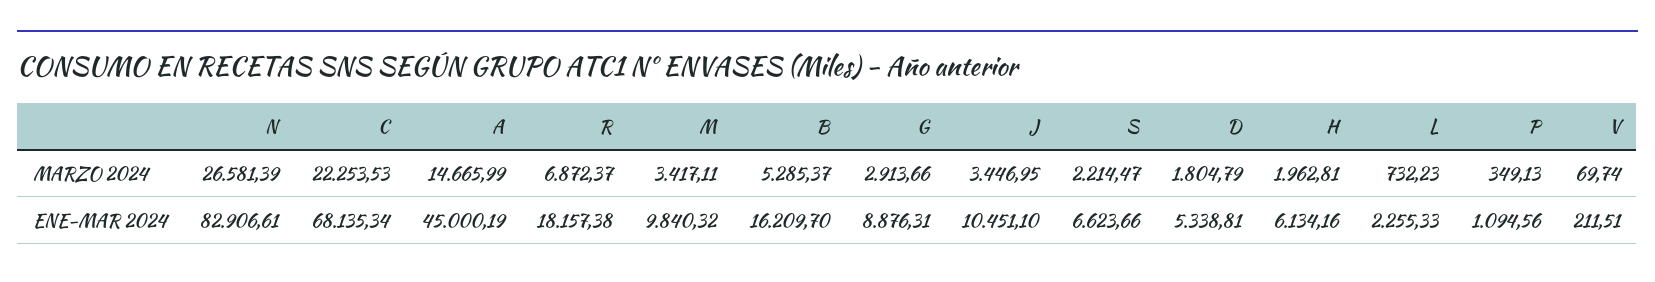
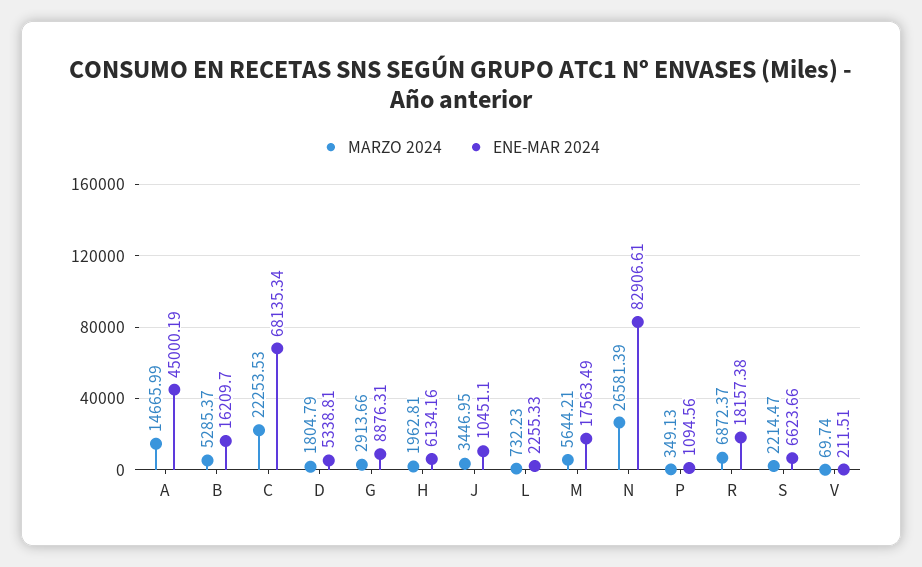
  {
    "MARZO 2024": {
      "N": 26581.39,
      "C": 22253.53,
      "A": 14665.99,
      "R": 6872.37,
-     "M": 3417.11,
+     "M": 5644.21,
      "B": 5285.37,
      "G": 2913.66,
      "J": 3446.95,
      "S": 2214.47,
      "D": 1804.79,
      "H": 1962.81,
      "L": 732.23,
      "P": 349.13,
      "V": 69.74
    },
    "ENE-MAR 2024": {
      "N": 82906.61,
      "C": 68135.34,
      "A": 45000.19,
      "R": 18157.38,
-     "M": 9840.32,
+     "M": 17563.49,
      "B": 16209.7,
      "G": 8876.31,
      "J": 10451.1,
      "S": 6623.66,
      "D": 5338.81,
      "H": 6134.16,
      "L": 2255.33,
      "P": 1094.56,
      "V": 211.51
    }
  }

